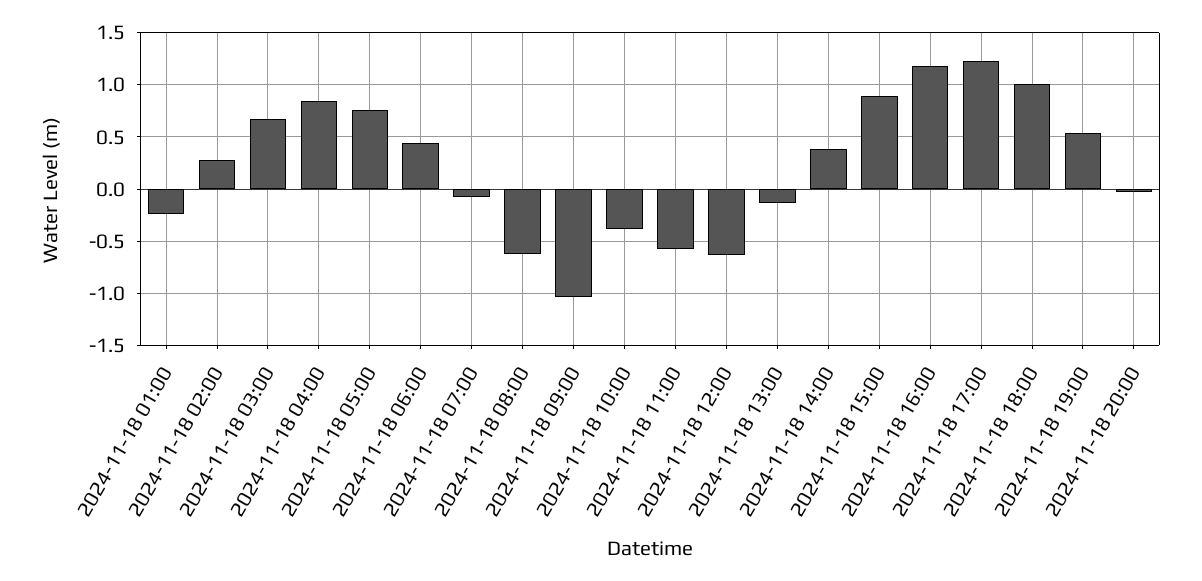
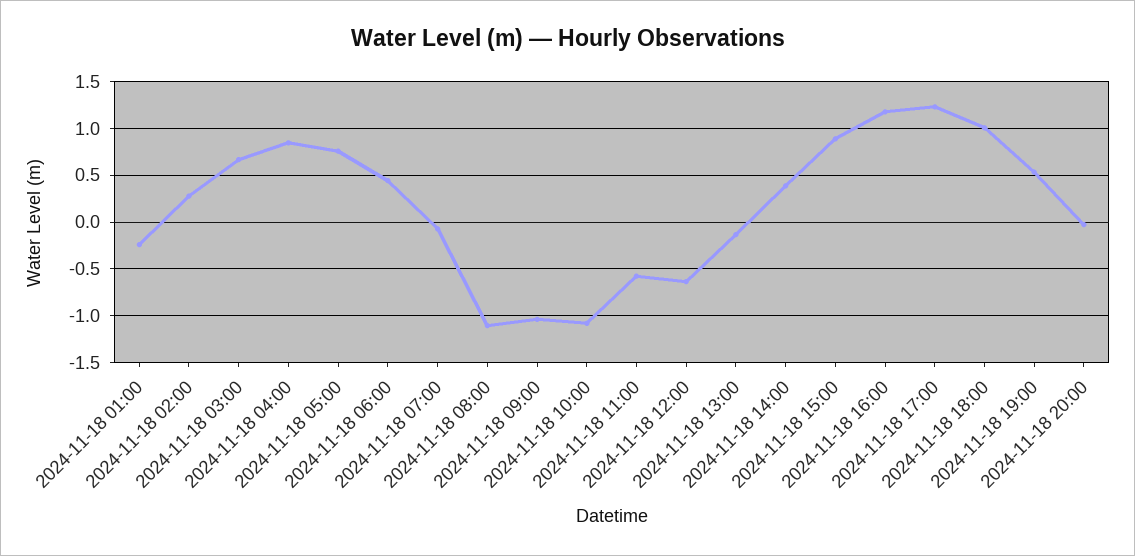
  {
    "2024-11-18 01:00": -0.2,
    "2024-11-18 02:00": 0.3,
    "2024-11-18 03:00": 0.7,
    "2024-11-18 04:00": 0.8,
    "2024-11-18 05:00": 0.8,
    "2024-11-18 06:00": 0.4,
    "2024-11-18 07:00": -0.1,
-   "2024-11-18 08:00": -0.6,
+   "2024-11-18 08:00": -1.1,
    "2024-11-18 09:00": -1,
-   "2024-11-18 10:00": -0.4,
+   "2024-11-18 10:00": -1.1,
    "2024-11-18 11:00": -0.6,
    "2024-11-18 12:00": -0.6,
    "2024-11-18 13:00": -0.1,
    "2024-11-18 14:00": 0.4,
    "2024-11-18 15:00": 0.9,
    "2024-11-18 16:00": 1.2,
    "2024-11-18 17:00": 1.2,
    "2024-11-18 18:00": 1,
    "2024-11-18 19:00": 0.5,
    "2024-11-18 20:00": 0
  }

